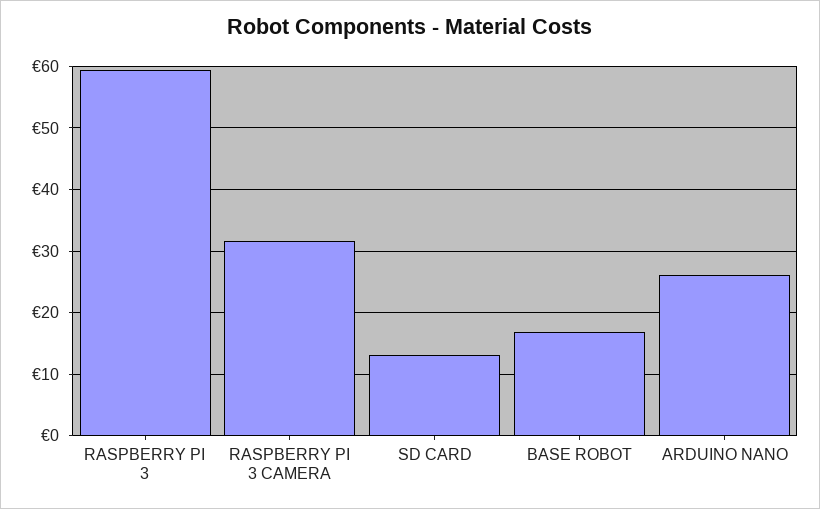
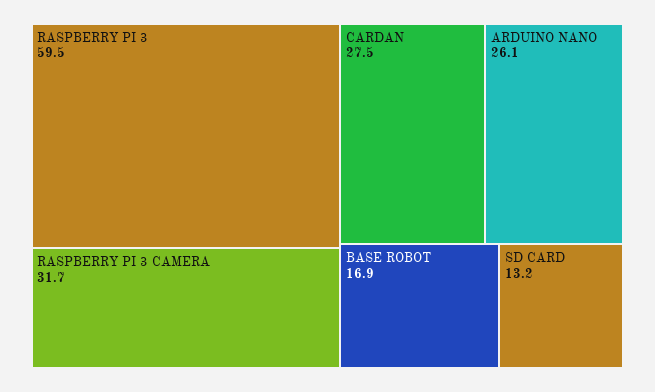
  {
    "RASPBERRY PI 3": 59.5,
    "RASPBERRY PI 3 CAMERA": 31.7,
    "SD CARD": 13.2,
    "BASE ROBOT": 16.9,
-   "ARDUINO NANO": 26.1
+   "ARDUINO NANO": 26.1,
+   "CARDAN": 27.5
  }

